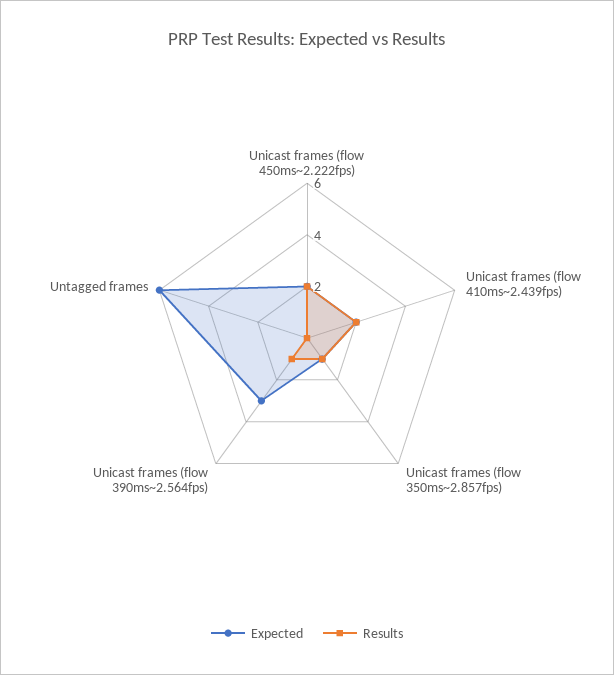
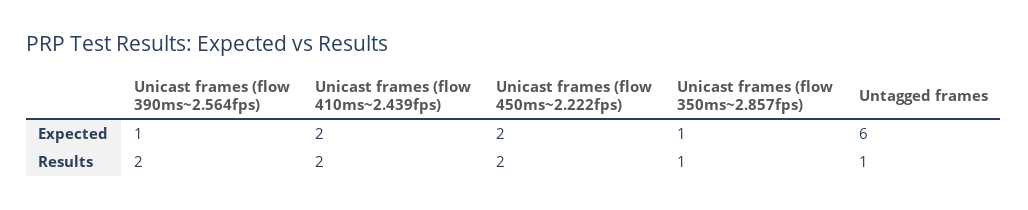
  {
    "Expected": {
      "Unicast frames (flow 450ms~2.222fps)": 2,
      "Unicast frames (flow 410ms~2.439fps)": 2,
      "Unicast frames (flow 350ms~2.857fps)": 1,
-     "Unicast frames (flow 390ms~2.564fps)": 3,
+     "Unicast frames (flow 390ms~2.564fps)": 1,
      "Untagged frames": 6
    },
    "Results": {
      "Unicast frames (flow 450ms~2.222fps)": 2,
      "Unicast frames (flow 410ms~2.439fps)": 2,
      "Unicast frames (flow 350ms~2.857fps)": 1,
-     "Unicast frames (flow 390ms~2.564fps)": 1,
+     "Unicast frames (flow 390ms~2.564fps)": 2,
-     "Untagged frames": 0
+     "Untagged frames": 1
    }
  }

